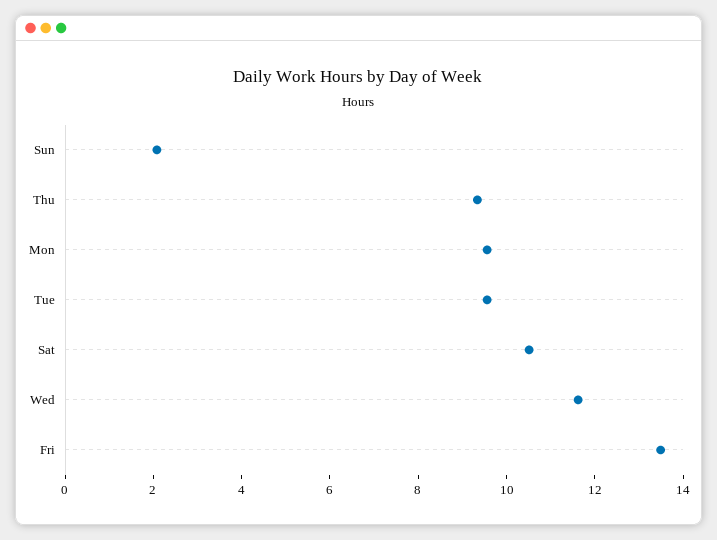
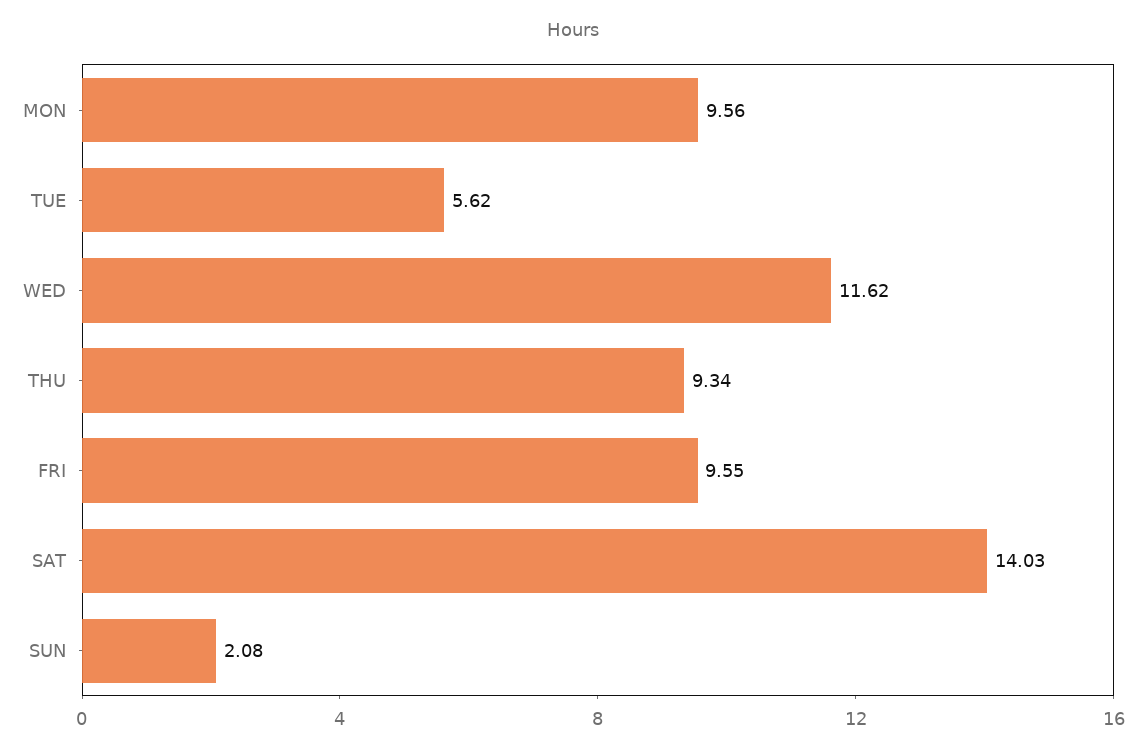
  {
    "Sun": 2.08,
    "Thu": 9.34,
    "Mon": 9.56,
-   "Tue": 9.5,
+   "Tue": 5.62,
-   "Sat": 10.5,
+   "Sat": 14.03,
    "Wed": 11.62,
-   "Fri": 13.5
+   "Fri": 9.55
  }

